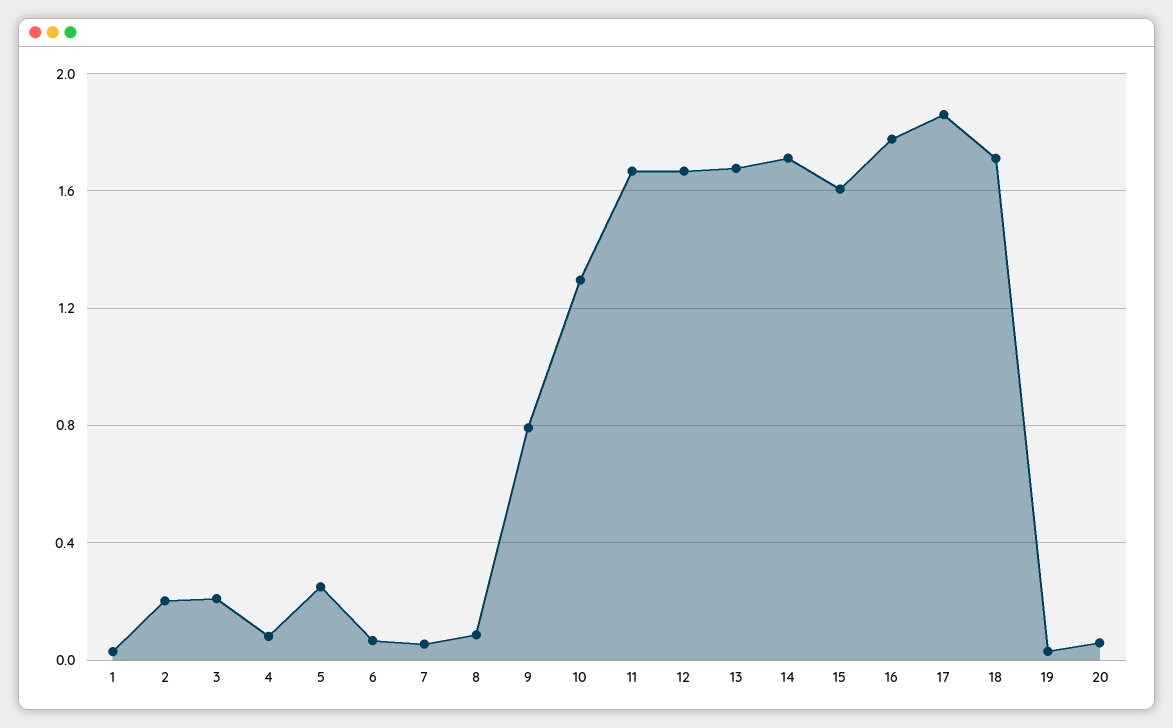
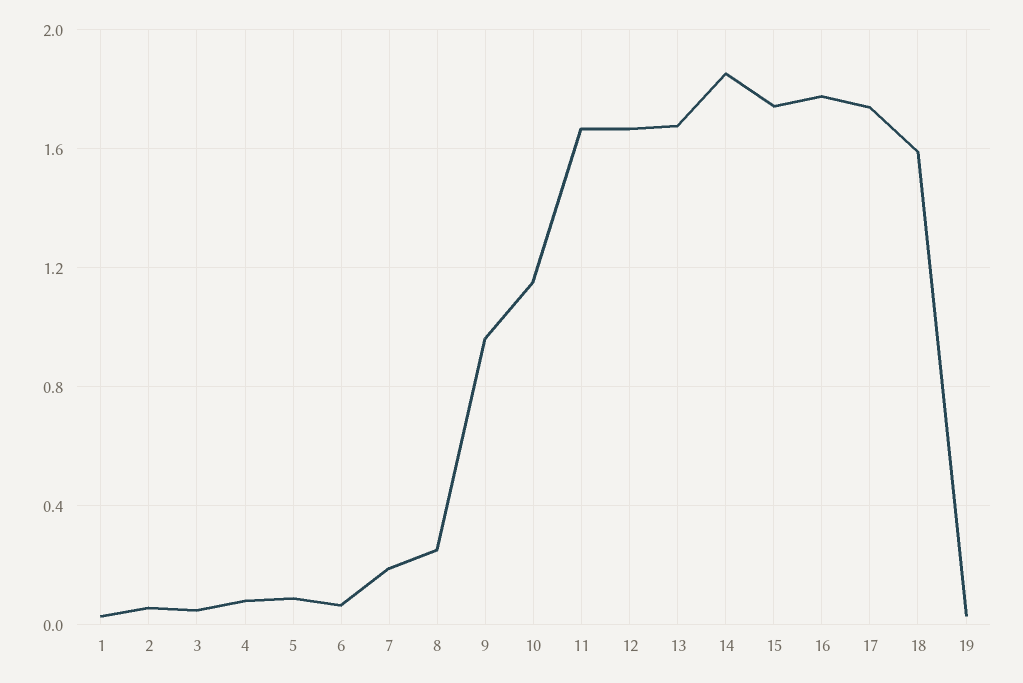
  {
    "1": 0.05,
-   "2": 0.2,
+   "2": 0.05,
-   "3": 0.2,
+   "3": 0.05,
    "4": 0.1,
-   "5": 0.25,
+   "5": 0.1,
    "6": 0.05,
-   "7": 0.05,
+   "7": 0.2,
-   "8": 0.1,
+   "8": 0.25,
-   "9": 0.8,
+   "9": 0.95,
-   "10": 1.3,
+   "10": 1.15,
    "11": 1.65,
    "12": 1.65,
    "13": 1.7,
-   "14": 1.7,
+   "14": 1.85,
-   "15": 1.6,
+   "15": 1.75,
    "16": 1.8,
-   "17": 1.85,
+   "17": 1.75,
-   "18": 1.7,
+   "18": 1.6,
-   "19": 0.05,
+   "19": 0.05
-   "20": 0.05
  }

